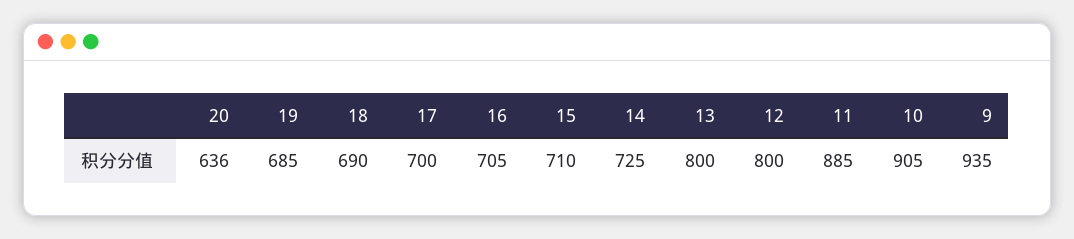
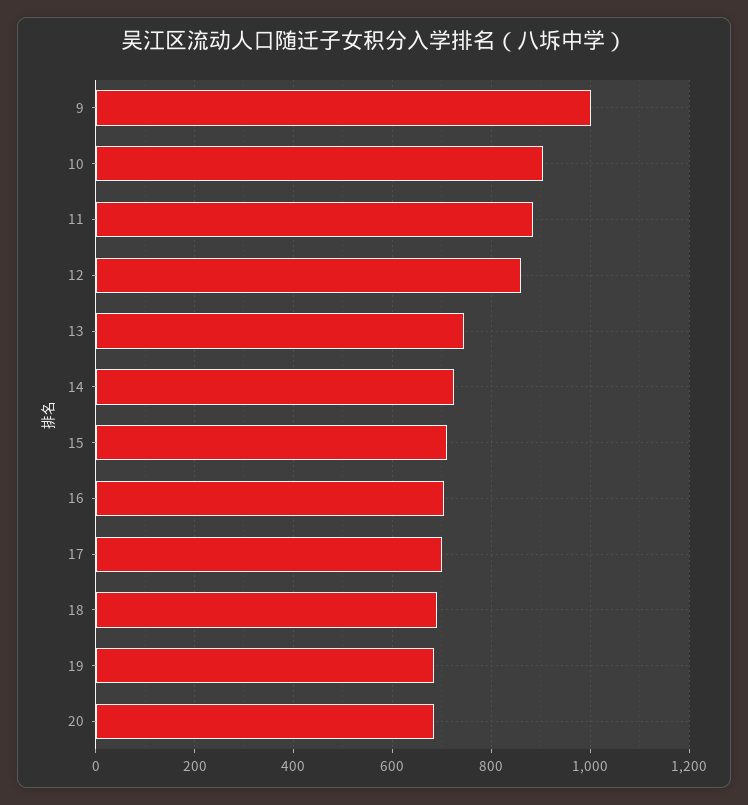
  {
-   "20": 636,
+   "20": 680,
    "19": 685,
    "18": 690,
    "17": 700,
    "16": 705,
    "15": 710,
    "14": 725,
-   "13": 800,
+   "13": 740,
-   "12": 800,
+   "12": 860,
    "11": 885,
    "10": 905,
-   "9": 935
+   "9": 1000
  }

